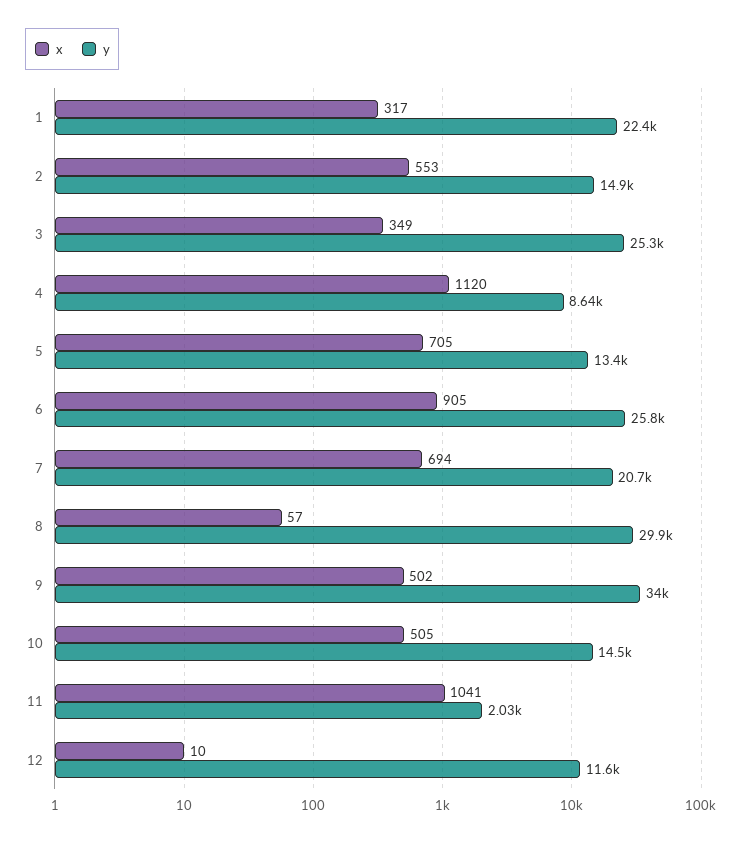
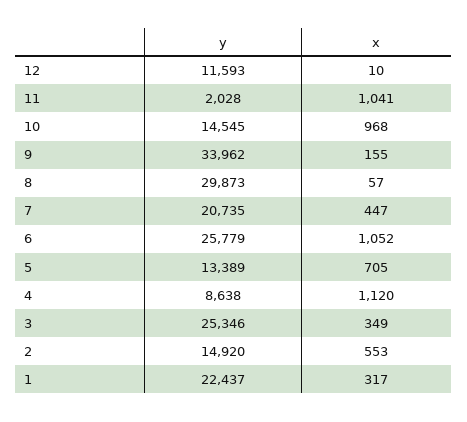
  {
    "x": {
      "1": 317,
      "2": 553,
      "3": 349,
      "4": 1120,
      "5": 705,
-     "6": 905,
+     "6": 1052,
-     "7": 694,
+     "7": 447,
      "8": 57,
-     "9": 502,
+     "9": 155,
-     "10": 505,
+     "10": 968,
      "11": 1041,
      "12": 10
    },
    "y": {
      "1": 22437,
      "2": 14920,
      "3": 25346,
      "4": 8638,
      "5": 13389,
      "6": 25779,
      "7": 20735,
      "8": 29873,
      "9": 33962,
      "10": 14545,
      "11": 2028,
      "12": 11593
    }
  }

